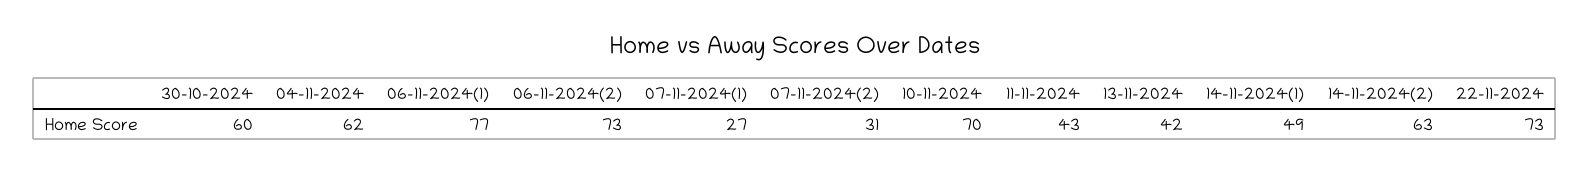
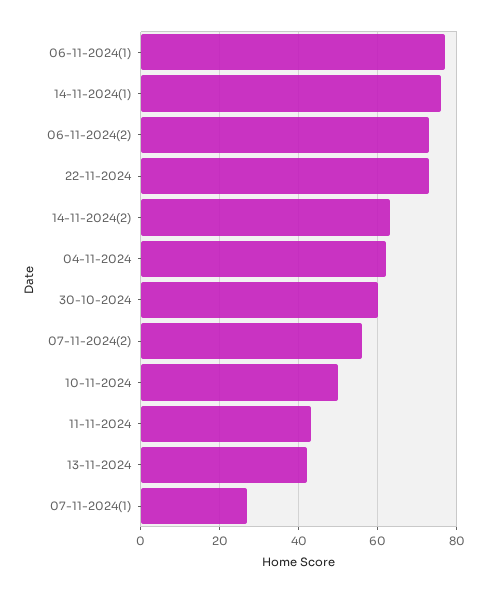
  {
    "30-10-2024": 60,
    "04-11-2024": 62,
    "06-11-2024(1)": 77,
    "06-11-2024(2)": 73,
    "07-11-2024(1)": 27,
-   "07-11-2024(2)": 31,
+   "07-11-2024(2)": 55,
-   "10-11-2024": 70,
+   "10-11-2024": 50,
    "11-11-2024": 43,
    "13-11-2024": 42,
-   "14-11-2024(1)": 49,
+   "14-11-2024(1)": 75,
    "14-11-2024(2)": 63,
    "22-11-2024": 73
  }

